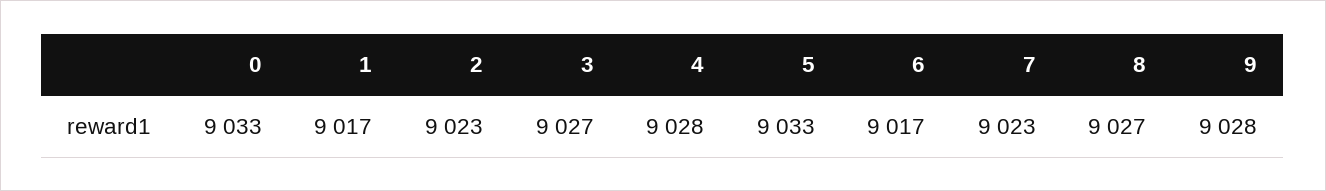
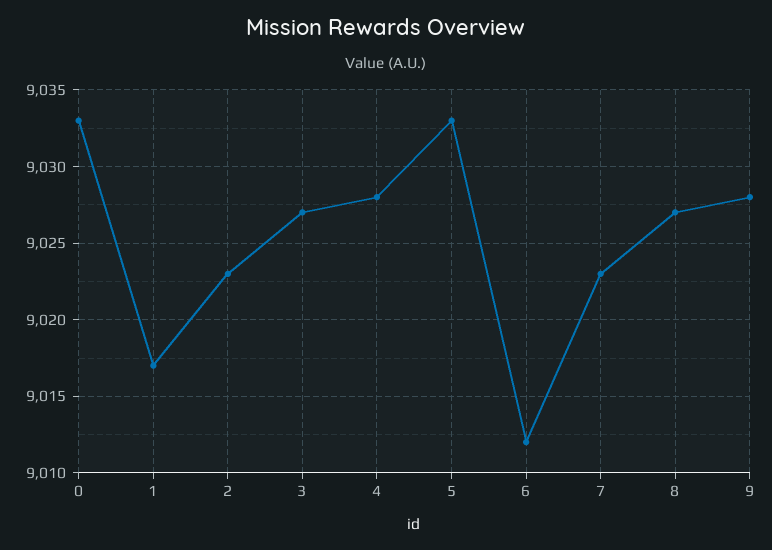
  {
    "0": 9033,
    "1": 9017,
    "2": 9023,
    "3": 9027,
    "4": 9028,
    "5": 9033,
-   "6": 9017,
+   "6": 9012,
    "7": 9023,
    "8": 9027,
    "9": 9028
  }

